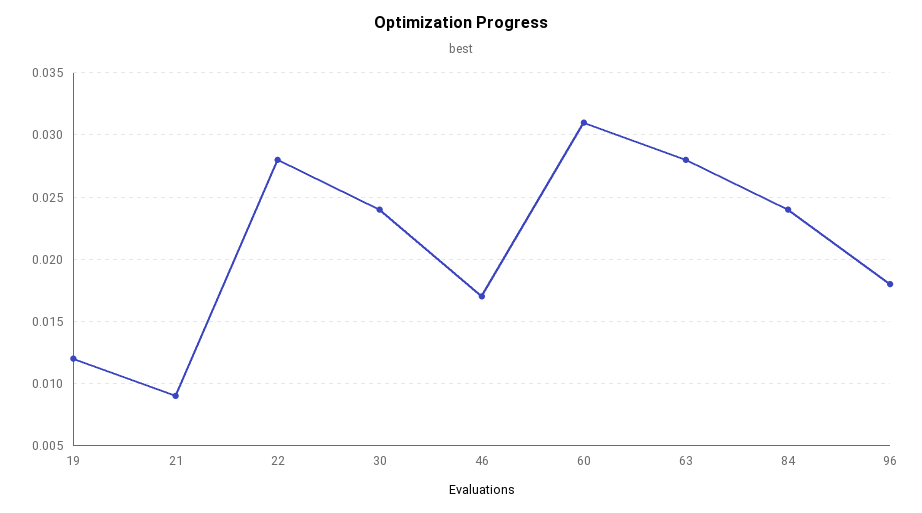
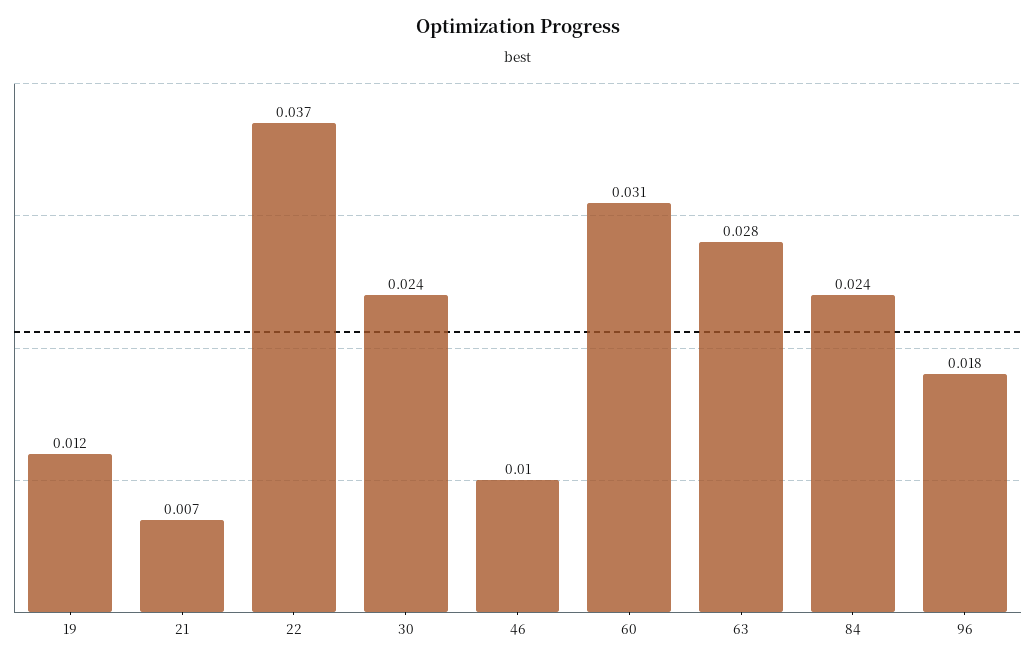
  {
    "19": 0.012,
-   "21": 0.009,
+   "21": 0.007,
-   "22": 0.028,
+   "22": 0.037,
    "30": 0.024,
-   "46": 0.017,
+   "46": 0.01,
    "60": 0.031,
    "63": 0.028,
    "84": 0.024,
    "96": 0.018
  }

